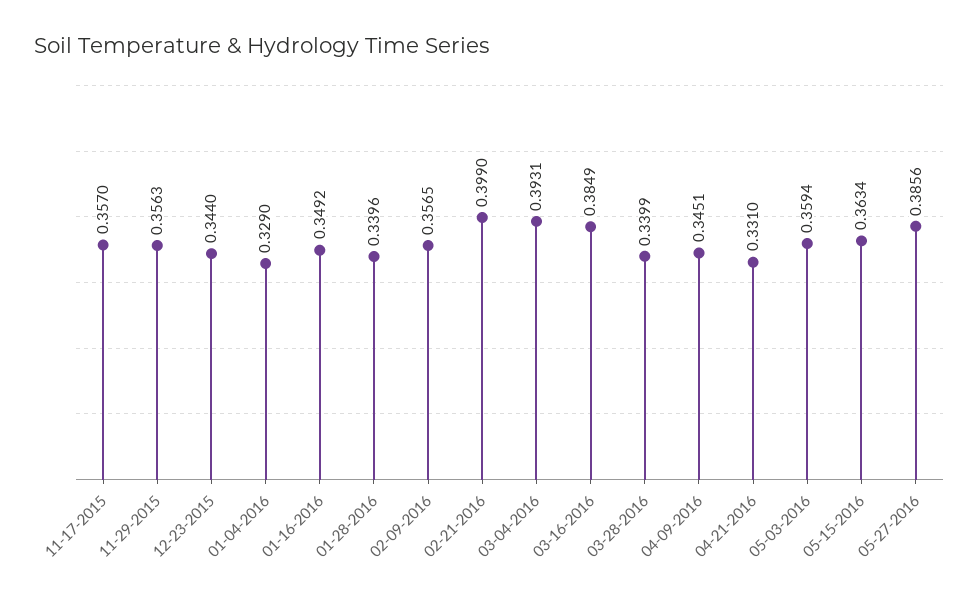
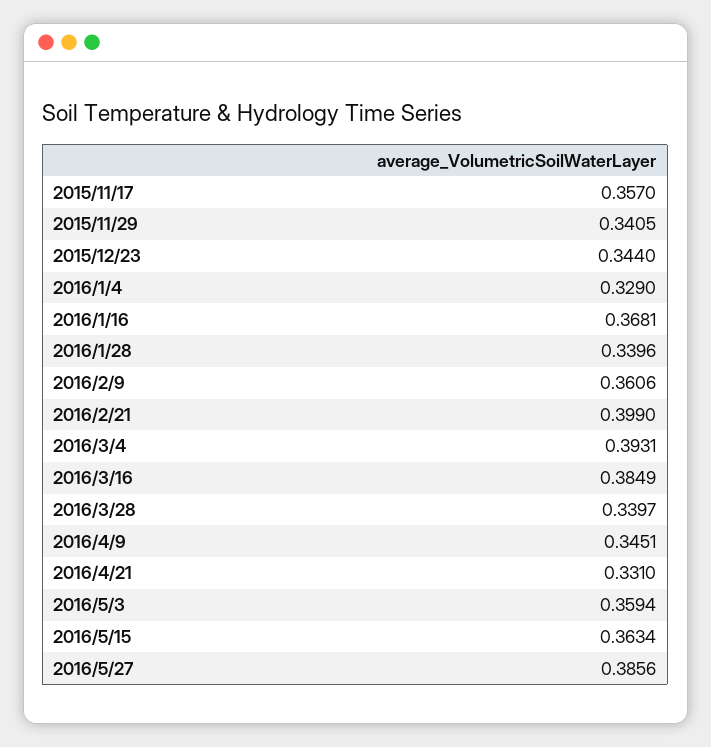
  {
    "11-17-2015": 0.357,
-   "11-29-2015": 0.3563,
+   "11-29-2015": 0.3405,
    "12-23-2015": 0.344,
    "01-04-2016": 0.329,
-   "01-16-2016": 0.3492,
+   "01-16-2016": 0.3681,
    "01-28-2016": 0.3396,
-   "02-09-2016": 0.3565,
+   "02-09-2016": 0.3606,
    "02-21-2016": 0.399,
    "03-04-2016": 0.3931,
    "03-16-2016": 0.3849,
-   "03-28-2016": 0.3399,
+   "03-28-2016": 0.3397,
    "04-09-2016": 0.3451,
    "04-21-2016": 0.331,
    "05-03-2016": 0.3594,
    "05-15-2016": 0.3634,
    "05-27-2016": 0.3856
  }

